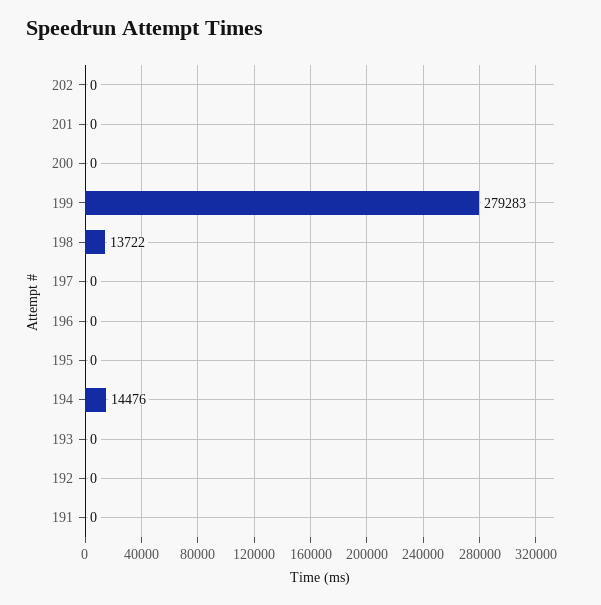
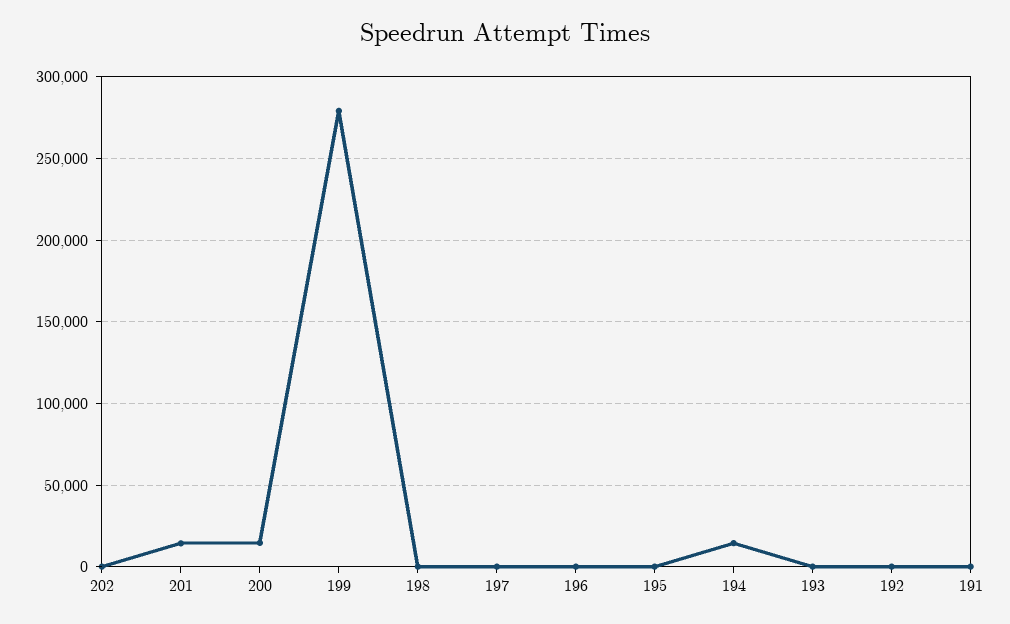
  {
    "202": 0,
-   "201": 0,
+   "201": 15000,
-   "200": 0,
+   "200": 15000,
    "199": 279283,
-   "198": 13722,
+   "198": 0,
    "197": 0,
    "196": 0,
    "195": 0,
    "194": 14476,
    "193": 0,
    "192": 0,
    "191": 0
  }

